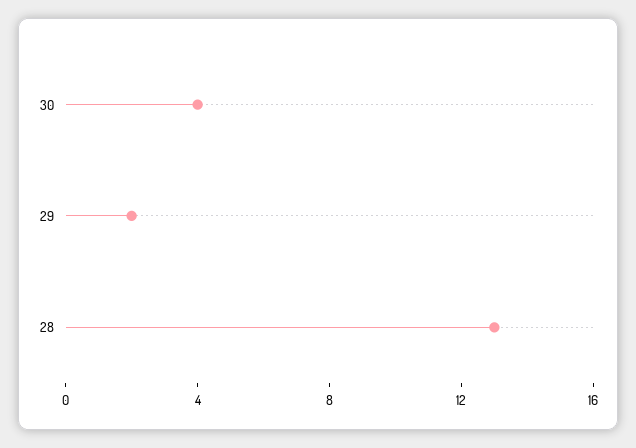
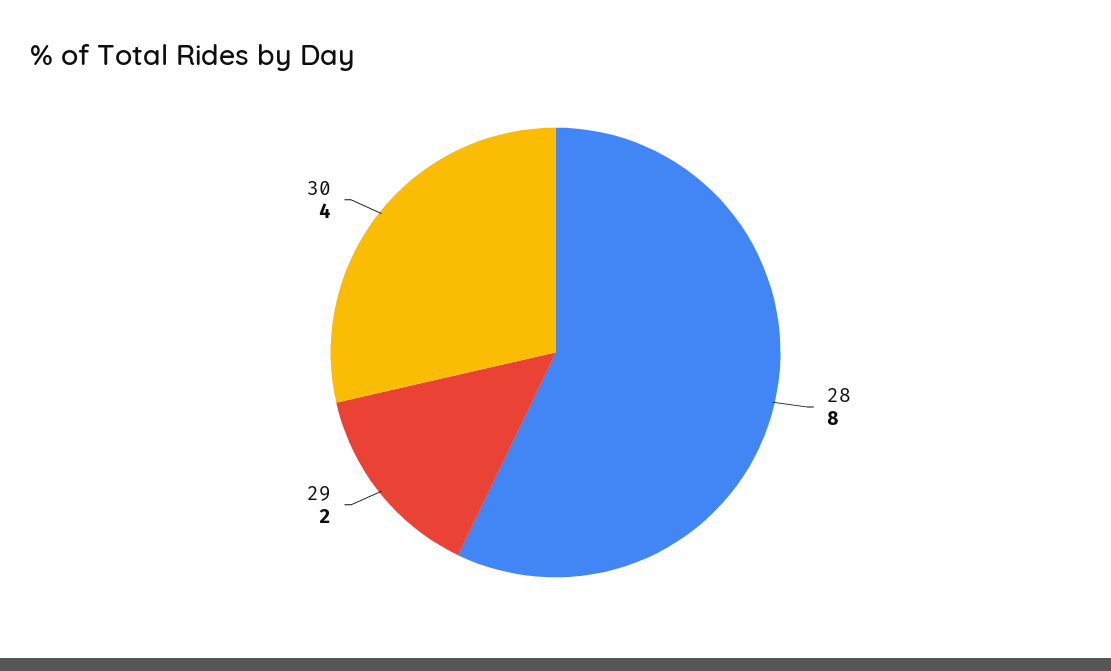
  {
    "30": 4,
    "29": 2,
-   "28": 13
+   "28": 8
  }

